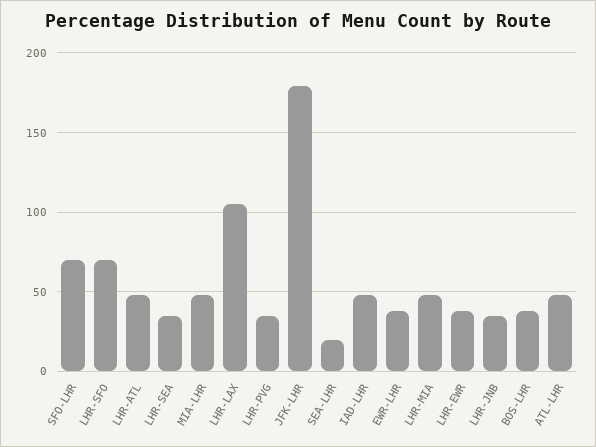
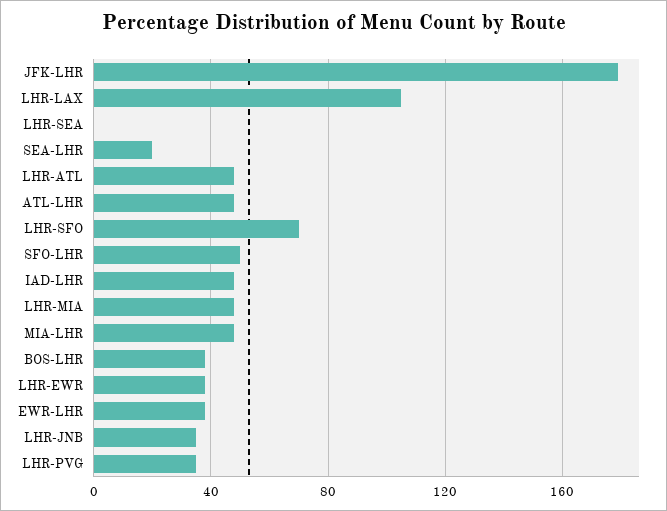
  {
-   "SFO-LHR": 70,
+   "SFO-LHR": 50,
    "LHR-SFO": 70,
    "LHR-ATL": 50,
-   "LHR-SEA": 35,
+   "LHR-SEA": 0,
    "MIA-LHR": 50,
    "LHR-LAX": 105,
    "LHR-PVG": 35,
    "JFK-LHR": 180,
    "SEA-LHR": 20,
    "IAD-LHR": 50,
    "EWR-LHR": 40,
    "LHR-MIA": 50,
    "LHR-EWR": 40,
    "LHR-JNB": 35,
    "BOS-LHR": 40,
    "ATL-LHR": 50
  }

